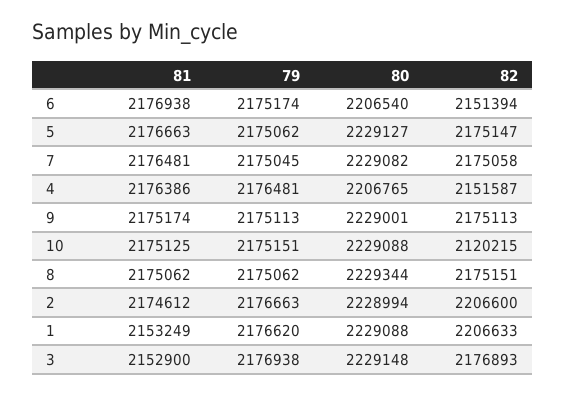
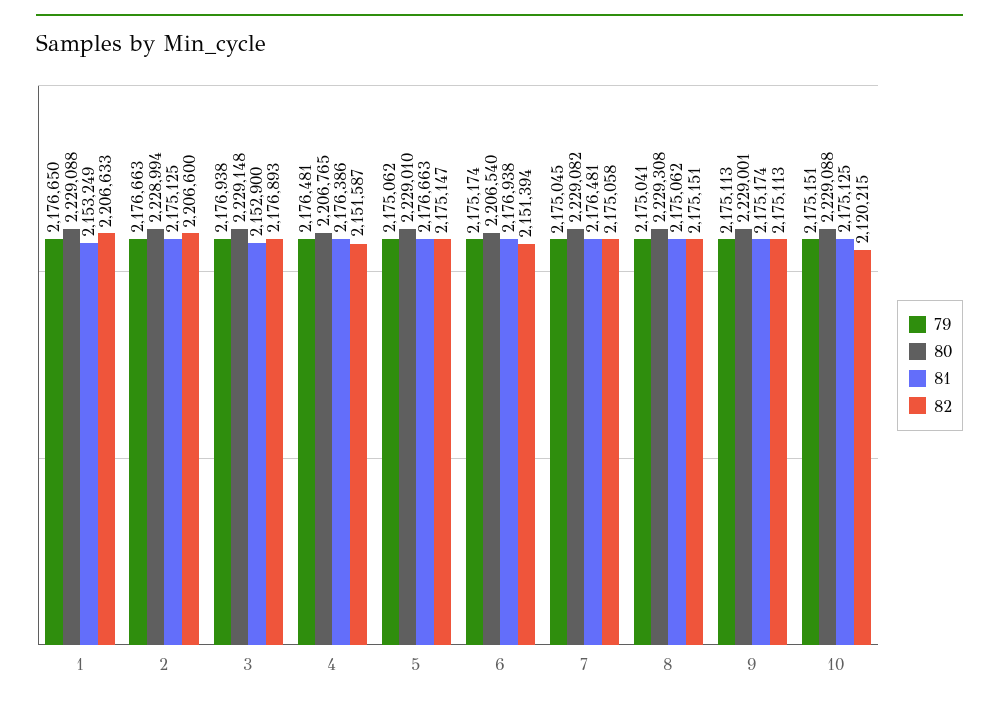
  {
    "81": {
      "6": 2176938,
      "5": 2176663,
      "7": 2176481,
      "4": 2176386,
      "9": 2175174,
      "10": 2175125,
      "8": 2175062,
-     "2": 2174612,
+     "2": 2175125,
      "1": 2153249,
      "3": 2152900
    },
    "79": {
      "6": 2175174,
      "5": 2175062,
      "7": 2175045,
      "4": 2176481,
      "9": 2175113,
      "10": 2175151,
-     "8": 2175062,
+     "8": 2175041,
      "2": 2176663,
-     "1": 2176620,
+     "1": 2176650,
      "3": 2176938
    },
    "80": {
      "6": 2206540,
-     "5": 2229127,
+     "5": 2229010,
      "7": 2229082,
      "4": 2206765,
      "9": 2229001,
      "10": 2229088,
-     "8": 2229344,
+     "8": 2229308,
      "2": 2228994,
      "1": 2229088,
      "3": 2229148
    },
    "82": {
      "6": 2151394,
      "5": 2175147,
      "7": 2175058,
      "4": 2151587,
      "9": 2175113,
      "10": 2120215,
      "8": 2175151,
      "2": 2206600,
      "1": 2206633,
      "3": 2176893
    }
  }

